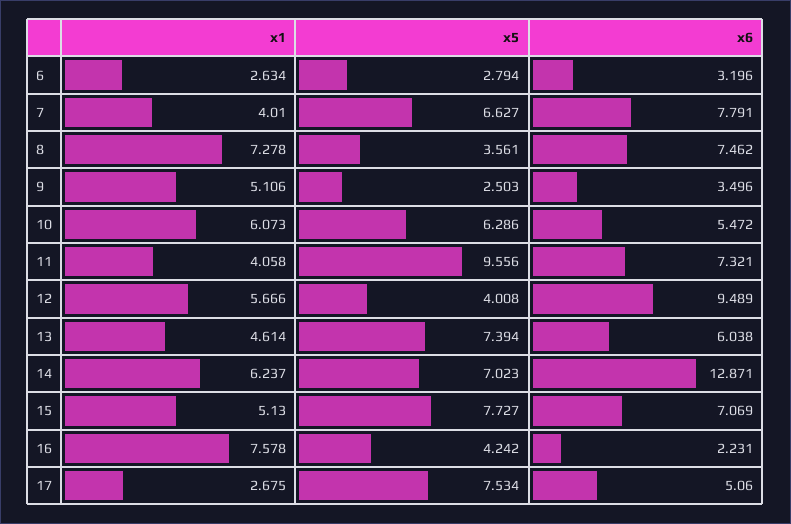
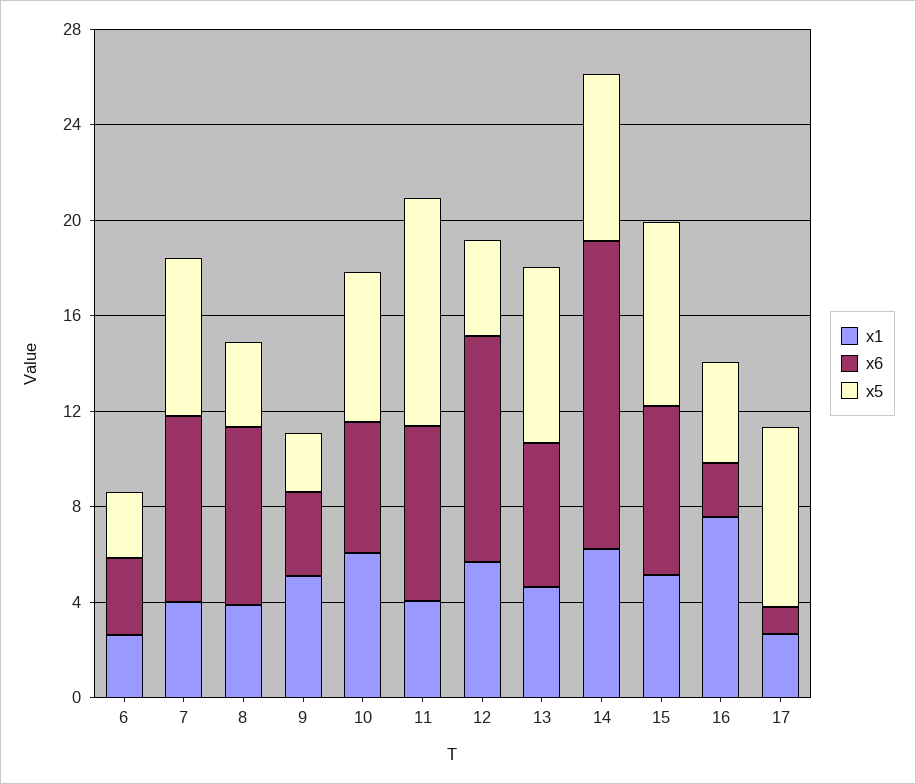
  {
    "x1": {
      "6": 2.634,
      "7": 4.01,
-     "8": 7.278,
+     "8": 4,
      "9": 5.106,
      "10": 6.073,
      "11": 4.058,
      "12": 5.666,
      "13": 4.614,
      "14": 6.237,
      "15": 5.13,
      "16": 7.578,
      "17": 2.675
    },
    "x5": {
      "6": 2.794,
      "7": 6.627,
      "8": 3.561,
      "9": 2.503,
      "10": 6.286,
      "11": 9.556,
      "12": 4.008,
      "13": 7.394,
      "14": 7.023,
      "15": 7.727,
      "16": 4.242,
      "17": 7.534
    },
    "x6": {
      "6": 3.196,
      "7": 7.791,
      "8": 7.462,
      "9": 3.496,
      "10": 5.472,
      "11": 7.321,
      "12": 9.489,
      "13": 6.038,
      "14": 12.871,
      "15": 7.069,
      "16": 2.231,
-     "17": 5.06
+     "17": 1
    }
  }

